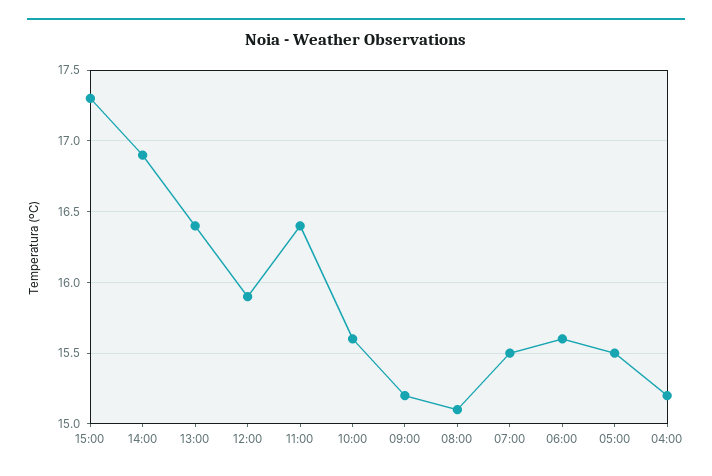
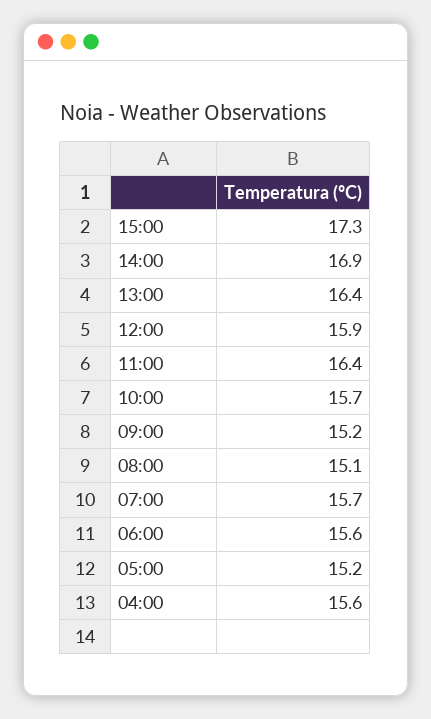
  {
    "15:00": 17.3,
    "14:00": 16.9,
    "13:00": 16.4,
    "12:00": 15.9,
    "11:00": 16.4,
-   "10:00": 15.6,
+   "10:00": 15.7,
    "09:00": 15.2,
    "08:00": 15.1,
-   "07:00": 15.5,
+   "07:00": 15.7,
    "06:00": 15.6,
-   "05:00": 15.5,
+   "05:00": 15.2,
-   "04:00": 15.2
+   "04:00": 15.6
  }

